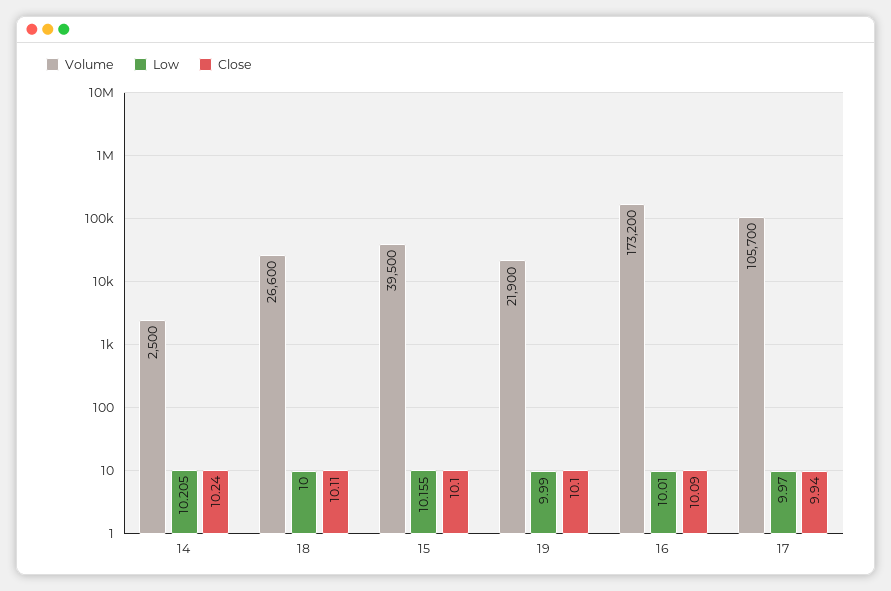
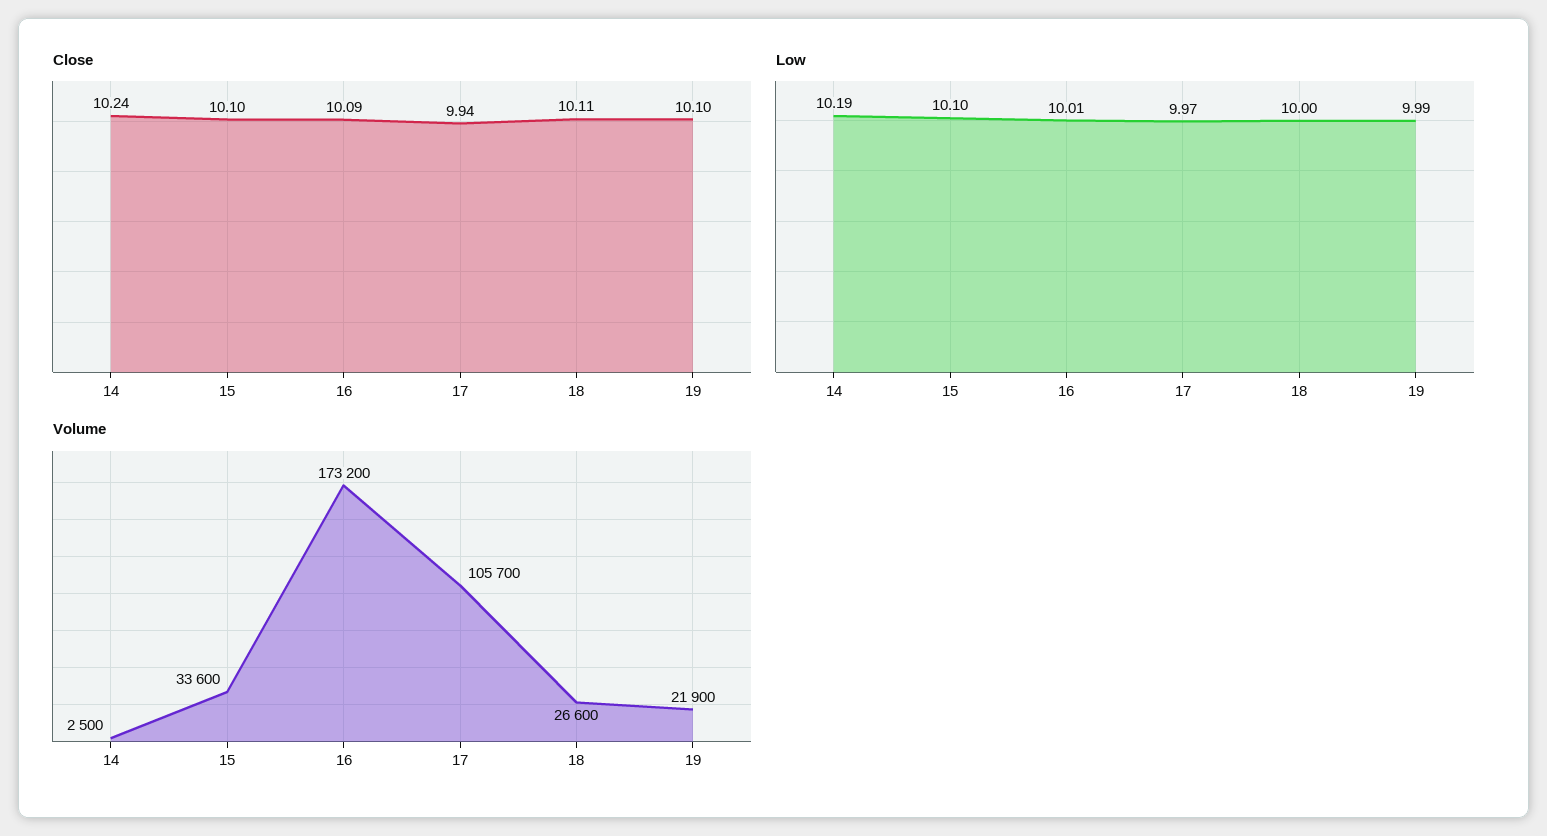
  {
    "Volume": {
      "14": 2500,
      "18": 26600,
-     "15": 39500,
+     "15": 33600,
      "19": 21900,
      "16": 173200,
      "17": 105700
    },
    "Low": {
-     "14": 10.205,
+     "14": 10.19,
      "18": 10,
-     "15": 10.155,
+     "15": 10.1,
      "19": 9.99,
      "16": 10.01,
      "17": 9.97
    },
    "Close": {
      "14": 10.24,
      "18": 10.11,
      "15": 10.1,
      "19": 10.1,
      "16": 10.09,
      "17": 9.94
    }
  }

